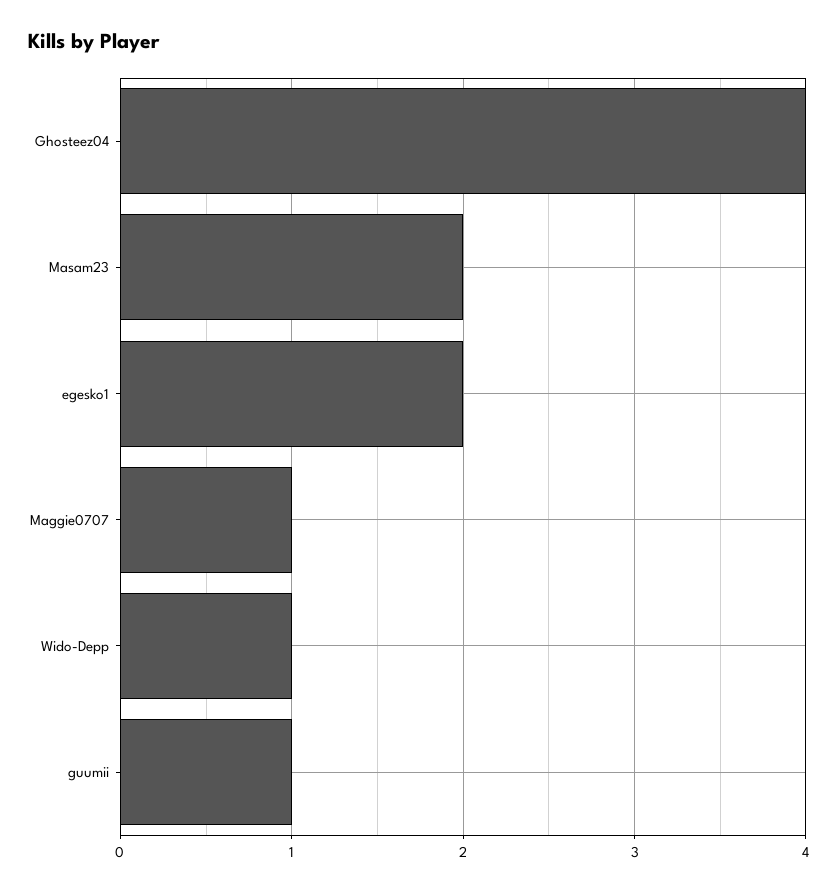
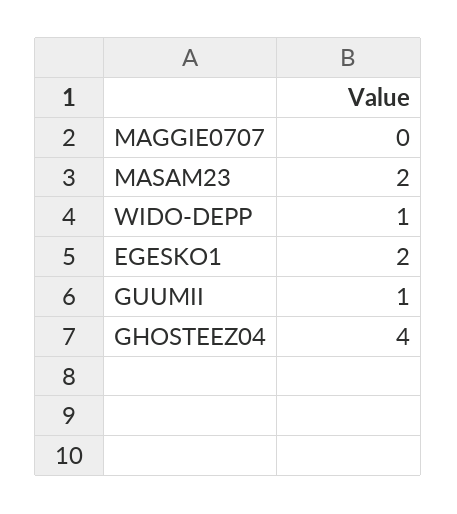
  {
    "Ghosteez04": 4,
    "Masam23": 2,
    "egesko1": 2,
-   "Maggie0707": 1,
+   "Maggie0707": 0,
    "Wido-Depp": 1,
    "guumii": 1
  }

